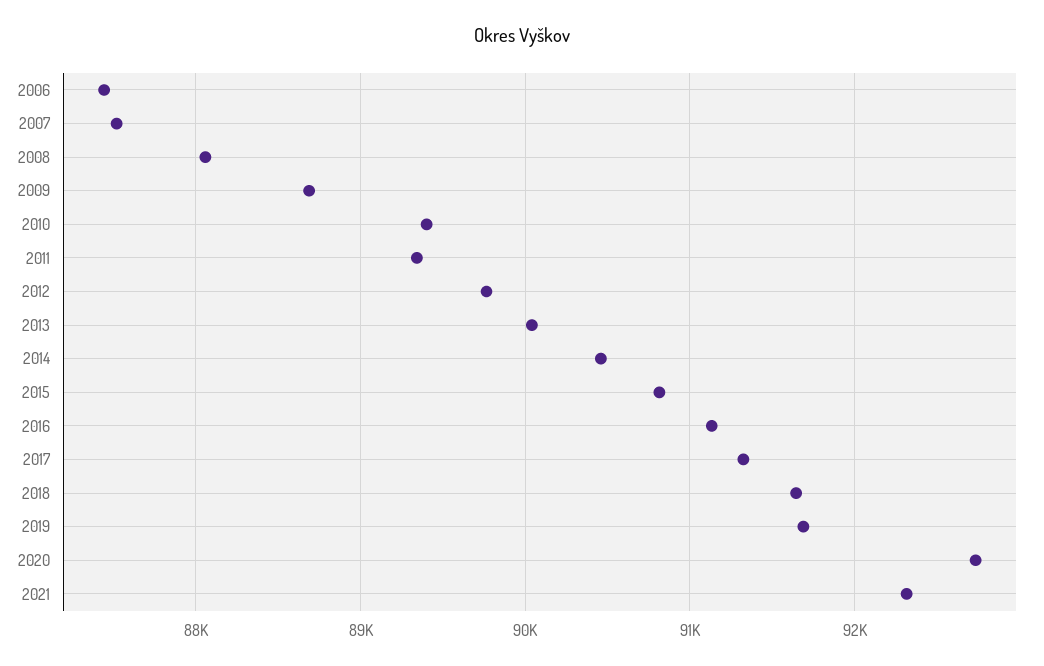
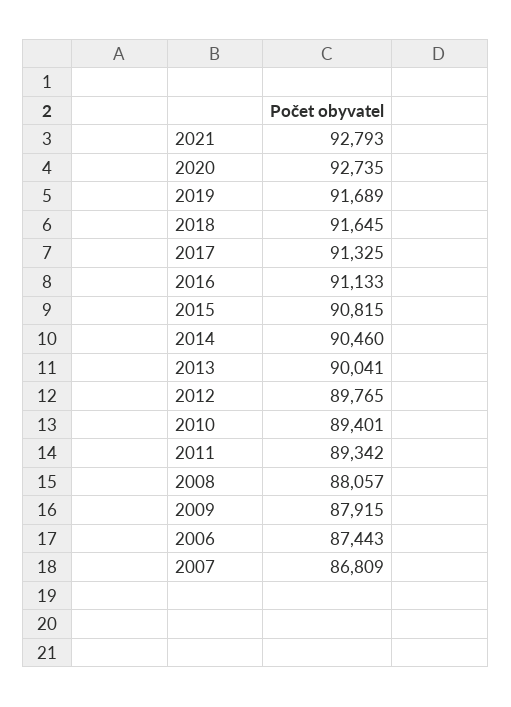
  {
    "2006": 87443,
-   "2007": 87500,
+   "2007": 86809,
    "2008": 88057,
-   "2009": 88700,
+   "2009": 87915,
    "2010": 89401,
    "2011": 89342,
    "2012": 89765,
    "2013": 90041,
    "2014": 90460,
    "2015": 90815,
    "2016": 91133,
    "2017": 91325,
    "2018": 91645,
    "2019": 91689,
    "2020": 92735,
-   "2021": 92300
+   "2021": 92793
  }

